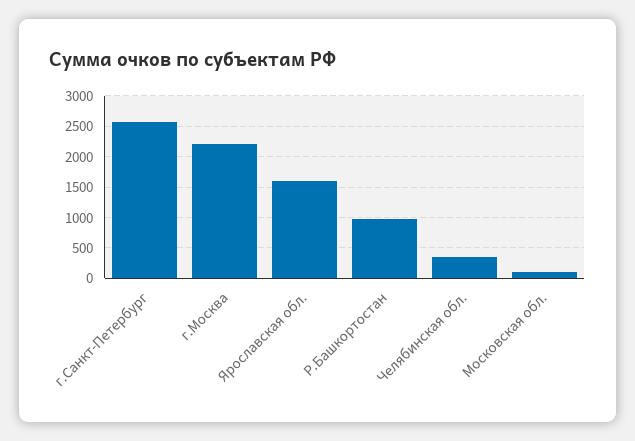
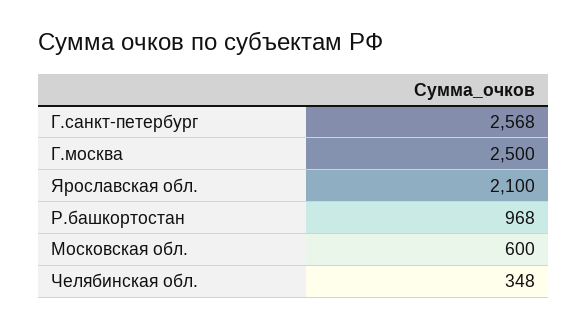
  {
    "г.Санкт-Петербург": 2568,
-   "г.Москва": 2200,
+   "г.Москва": 2500,
-   "Ярославская обл.": 1600,
+   "Ярославская обл.": 2100,
    "Р.Башкортостан": 968,
    "Челябинская обл.": 348,
-   "Московская обл.": 100
+   "Московская обл.": 600
  }

